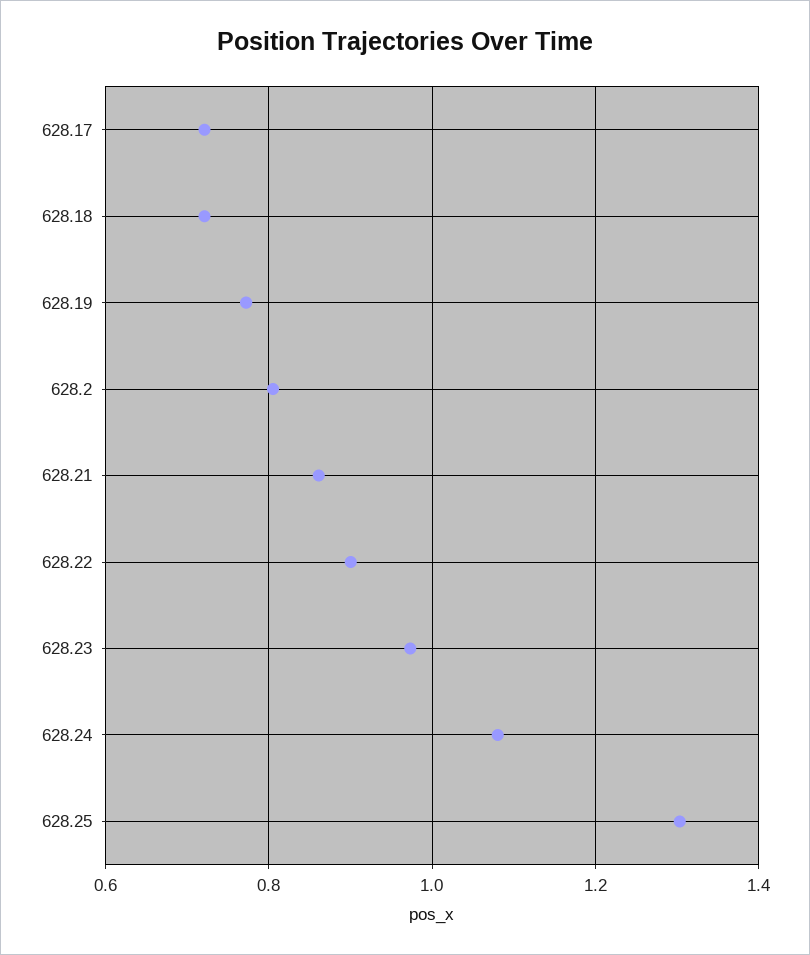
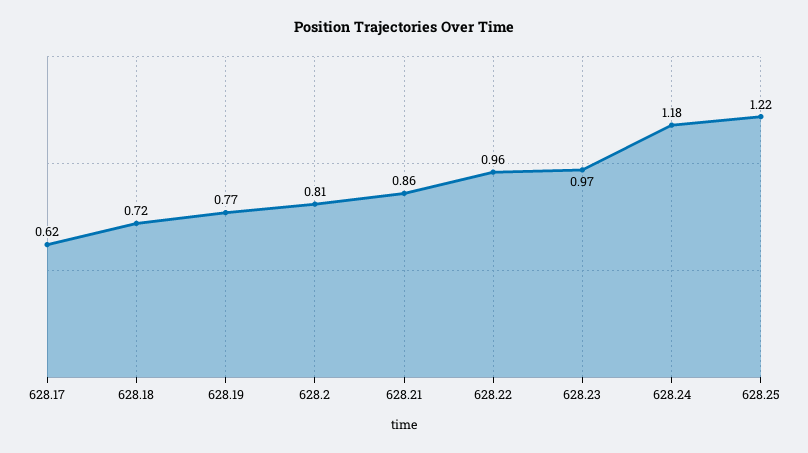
  {
-   "628.17": 0.72,
+   "628.17": 0.62,
    "628.18": 0.72,
    "628.19": 0.77,
    "628.2": 0.81,
    "628.21": 0.86,
-   "628.22": 0.9,
+   "628.22": 0.96,
    "628.23": 0.97,
-   "628.24": 1.08,
+   "628.24": 1.18,
-   "628.25": 1.3
+   "628.25": 1.22
  }

